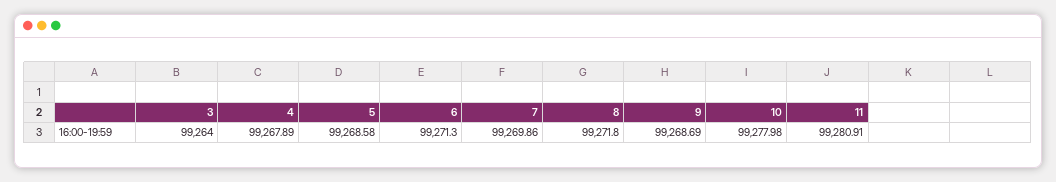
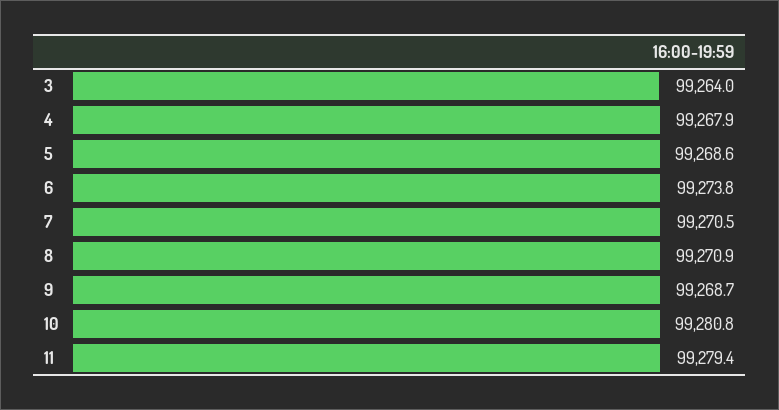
  {
    "3": 99264,
    "4": 99267.89,
    "5": 99268.58,
-   "6": 99271.3,
+   "6": 99273.8,
-   "7": 99269.86,
+   "7": 99270.5,
-   "8": 99271.8,
+   "8": 99270.9,
    "9": 99268.69,
-   "10": 99277.98,
+   "10": 99280.8,
-   "11": 99280.91
+   "11": 99279.4
  }

